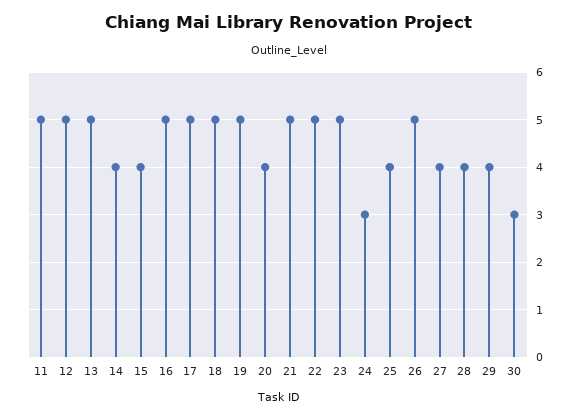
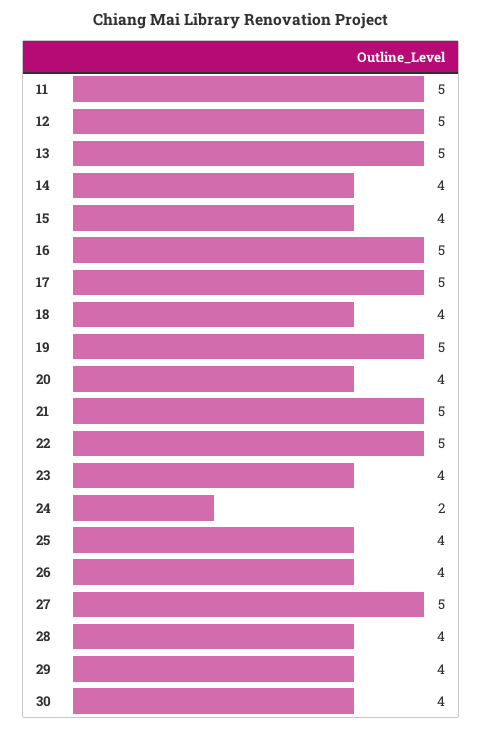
  {
    "11": 5,
    "12": 5,
    "13": 5,
    "14": 4,
    "15": 4,
    "16": 5,
    "17": 5,
-   "18": 5,
+   "18": 4,
    "19": 5,
    "20": 4,
    "21": 5,
    "22": 5,
-   "23": 5,
+   "23": 4,
-   "24": 3,
+   "24": 2,
    "25": 4,
-   "26": 5,
+   "26": 4,
-   "27": 4,
+   "27": 5,
    "28": 4,
    "29": 4,
-   "30": 3
+   "30": 4
  }

